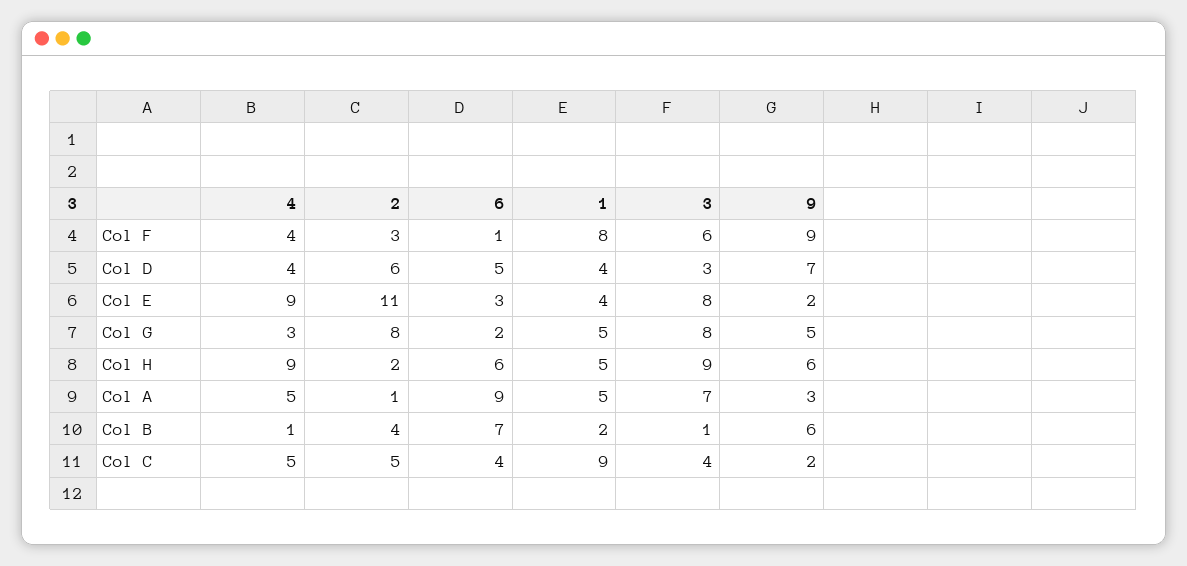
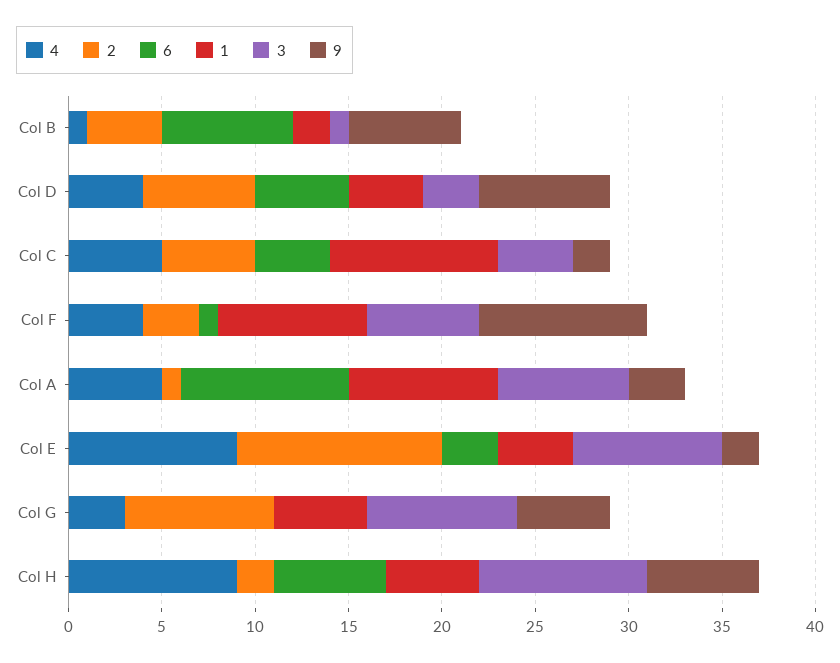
  {
    "4": {
      "Col F": 4,
      "Col D": 4,
      "Col E": 9,
      "Col G": 3,
      "Col H": 9,
      "Col A": 5,
      "Col B": 1,
      "Col C": 5
    },
    "2": {
      "Col F": 3,
      "Col D": 6,
      "Col E": 11,
      "Col G": 8,
      "Col H": 2,
      "Col A": 1,
      "Col B": 4,
      "Col C": 5
    },
    "6": {
      "Col F": 1,
      "Col D": 5,
      "Col E": 3,
-     "Col G": 2,
+     "Col G": 0,
      "Col H": 6,
      "Col A": 9,
      "Col B": 7,
      "Col C": 4
    },
    "1": {
      "Col F": 8,
      "Col D": 4,
      "Col E": 4,
      "Col G": 5,
      "Col H": 5,
-     "Col A": 5,
+     "Col A": 8,
      "Col B": 2,
      "Col C": 9
    },
    "3": {
      "Col F": 6,
      "Col D": 3,
      "Col E": 8,
      "Col G": 8,
      "Col H": 9,
      "Col A": 7,
      "Col B": 1,
      "Col C": 4
    },
    "9": {
      "Col F": 9,
      "Col D": 7,
      "Col E": 2,
      "Col G": 5,
      "Col H": 6,
      "Col A": 3,
      "Col B": 6,
      "Col C": 2
    }
  }

